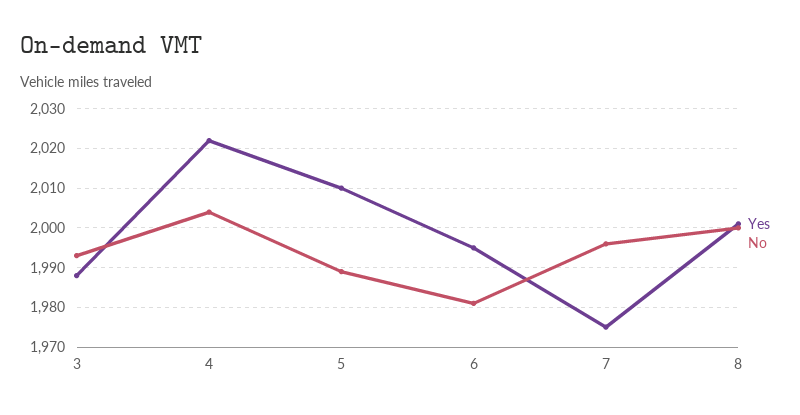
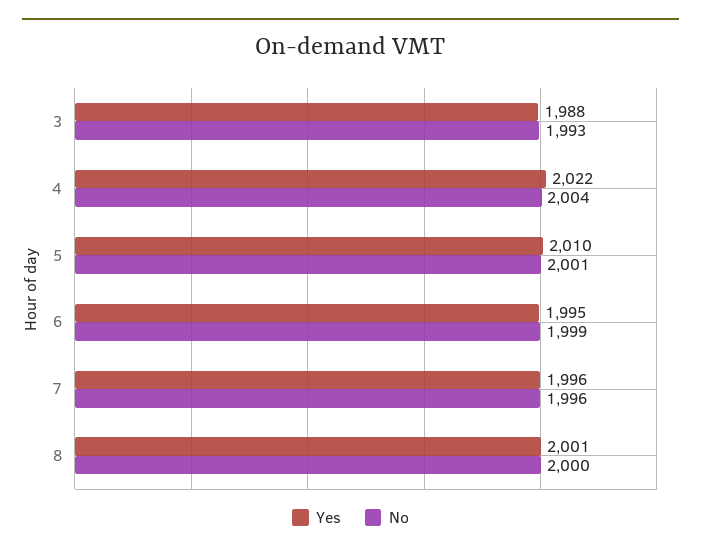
  {
    "Yes": {
      "3": 1988,
      "4": 2022,
      "5": 2010,
      "6": 1995,
-     "7": 1975,
+     "7": 1996,
      "8": 2001
    },
    "No": {
      "3": 1993,
      "4": 2004,
-     "5": 1990,
+     "5": 2001,
-     "6": 1980,
+     "6": 1999,
      "7": 1996,
      "8": 2000
    }
  }

